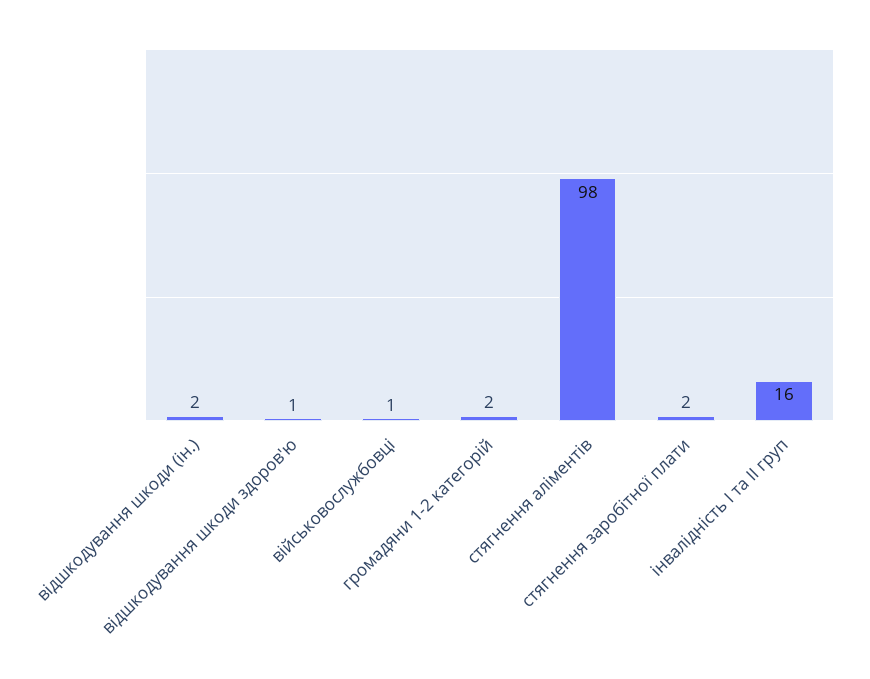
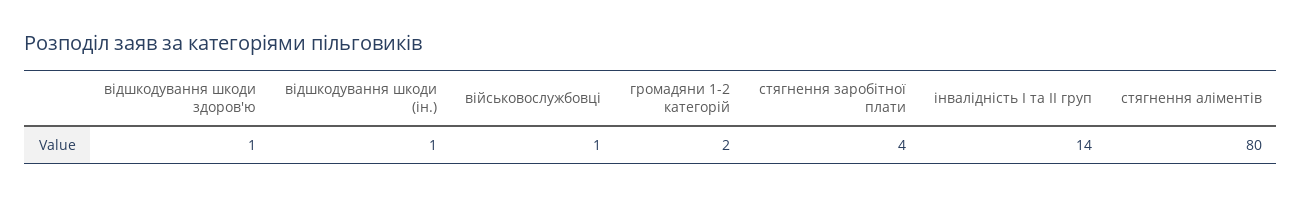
  {
-   "відшкодування шкоди (ін.)": 2,
+   "відшкодування шкоди (ін.)": 1,
    "відшкодування шкоди здоров'ю": 1,
    "військовослужбовці": 1,
    "громадяни 1-2 категорій": 2,
-   "стягнення аліментів": 98,
+   "стягнення аліментів": 80,
-   "стягнення заробітної плати": 2,
+   "стягнення заробітної плати": 4,
-   "інвалідність I та II груп": 16
+   "інвалідність I та II груп": 14
  }

